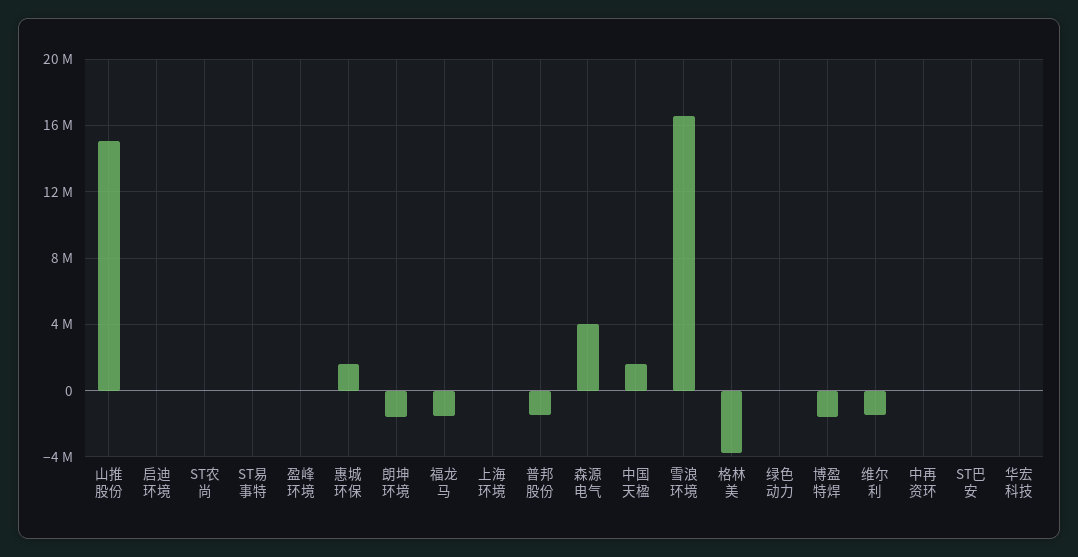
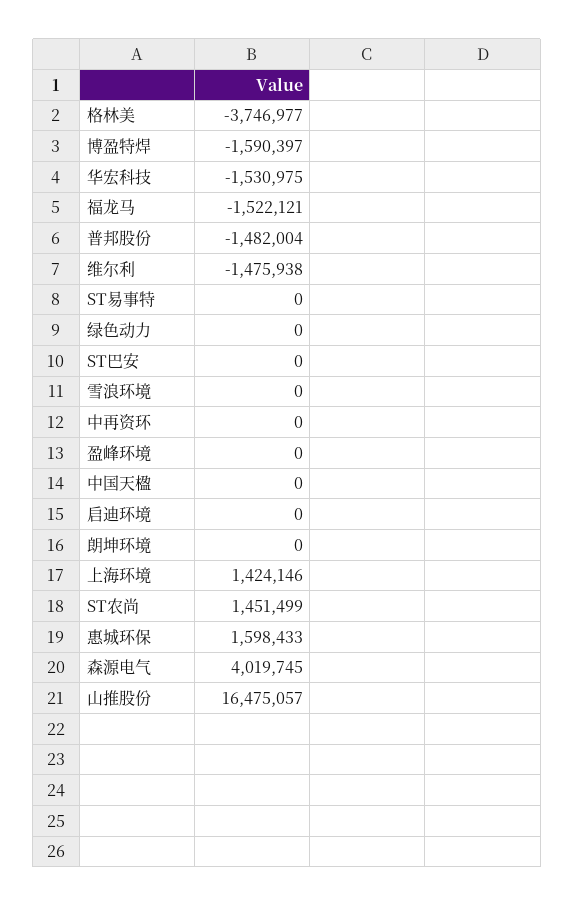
  {
-   "山推股份": 15000000,
+   "山推股份": 16475057,
    "启迪环境": 0,
-   "ST农尚": 0,
+   "ST农尚": 1451499,
    "ST易事特": 0,
    "盈峰环境": 0,
    "惠城环保": 1598433,
-   "朗坤环境": -1500000,
+   "朗坤环境": 0,
    "福龙马": -1522121,
-   "上海环境": 0,
+   "上海环境": 1424146,
    "普邦股份": -1482004,
    "森源电气": 4019745,
-   "中国天楹": 1500000,
+   "中国天楹": 0,
-   "雪浪环境": 16500000,
+   "雪浪环境": 0,
    "格林美": -3746977,
    "绿色动力": 0,
    "博盈特焊": -1590397,
    "维尔利": -1475938,
    "中再资环": 0,
    "ST巴安": 0,
-   "华宏科技": 0
+   "华宏科技": -1530975
  }

